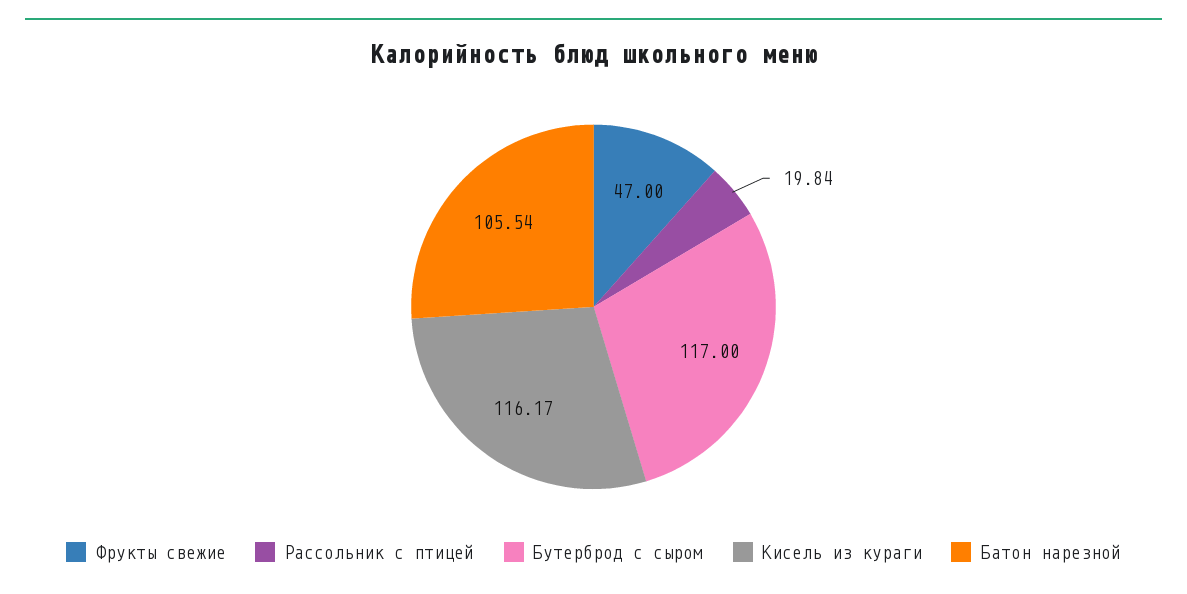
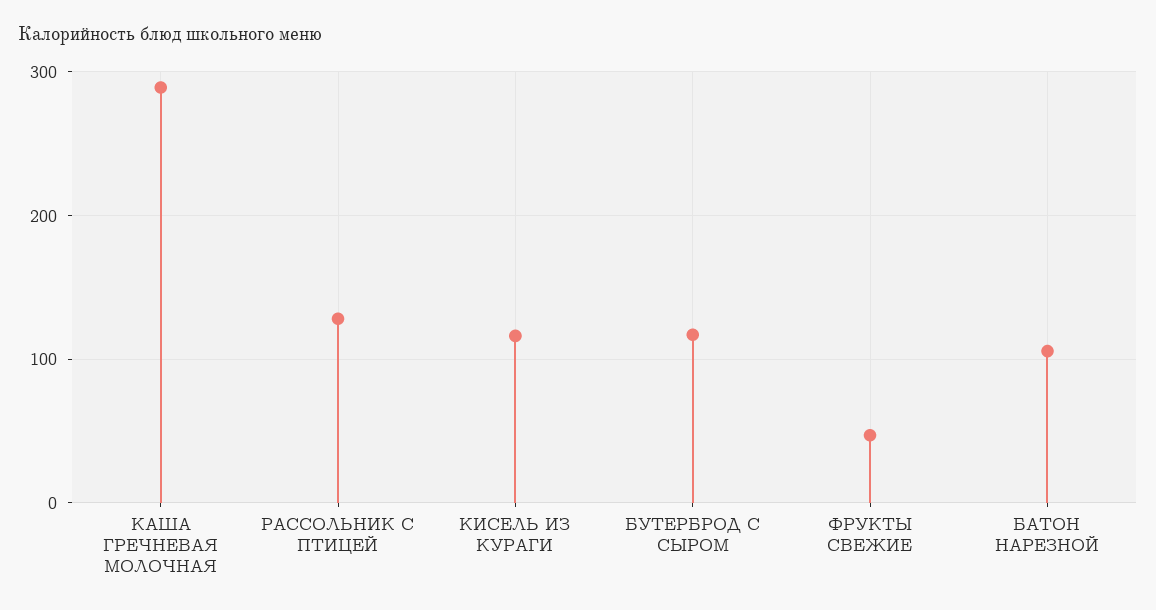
  {
    "Фрукты свежие": 47,
-   "Рассольник с птицей": 19.84,
+   "Рассольник с птицей": 130,
    "Бутерброд с сыром": 117,
    "Кисель из кураги": 116.17,
-   "Батон нарезной": 105.54
+   "Батон нарезной": 105.54,
+   "КАША ГРЕЧНЕВАЯ МОЛОЧНАЯ": 290
  }

